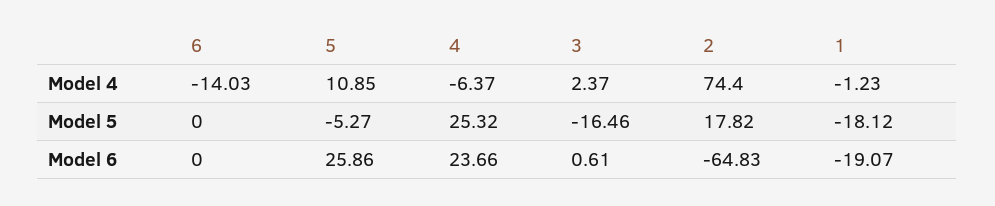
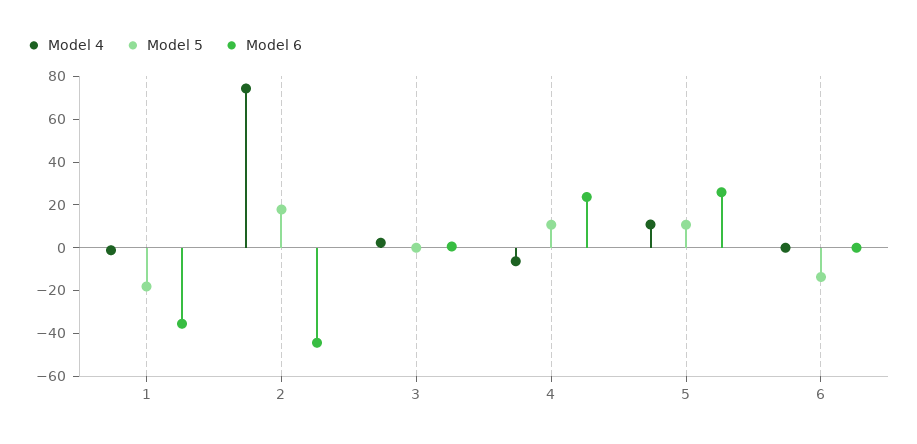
  {
    "Model 4": {
-     "6": -14.03,
+     "6": 0,
      "5": 10.85,
      "4": -6.37,
      "3": 2.37,
      "2": 74.4,
      "1": -1.23
    },
    "Model 5": {
-     "6": 0,
+     "6": -15,
-     "5": -5.27,
+     "5": 10,
-     "4": 25.32,
+     "4": 10,
-     "3": -16.46,
+     "3": 0,
      "2": 17.82,
      "1": -18.12
    },
    "Model 6": {
      "6": 0,
      "5": 25.86,
      "4": 23.66,
      "3": 0.61,
-     "2": -64.83,
+     "2": -45,
-     "1": -19.07
+     "1": -35
    }
  }

